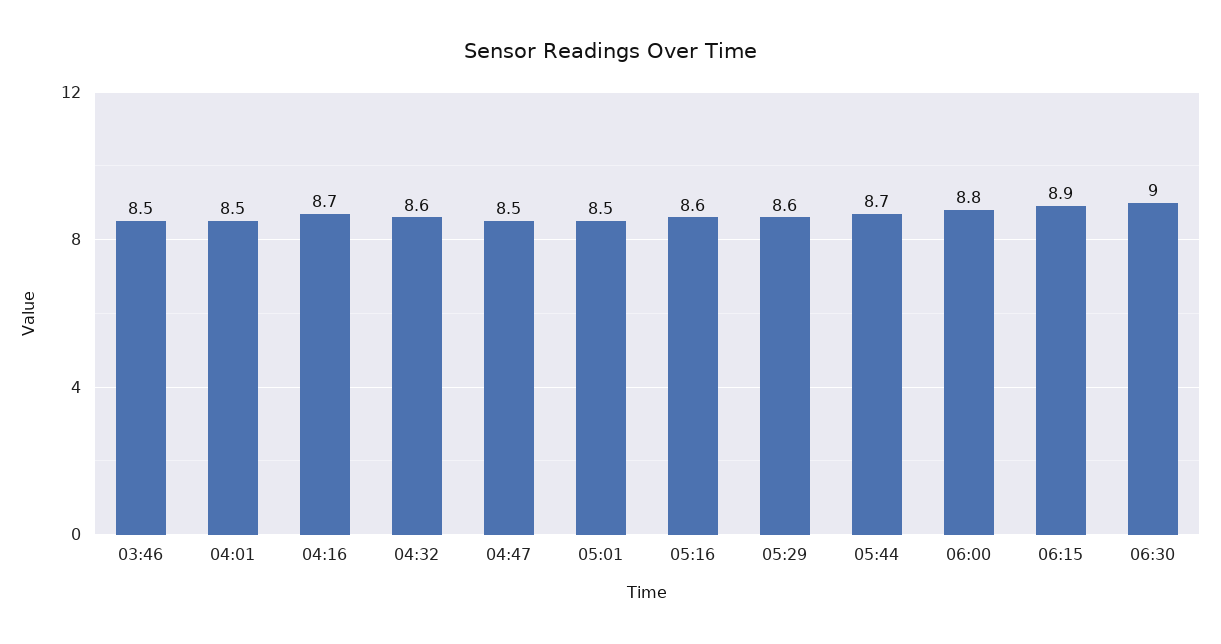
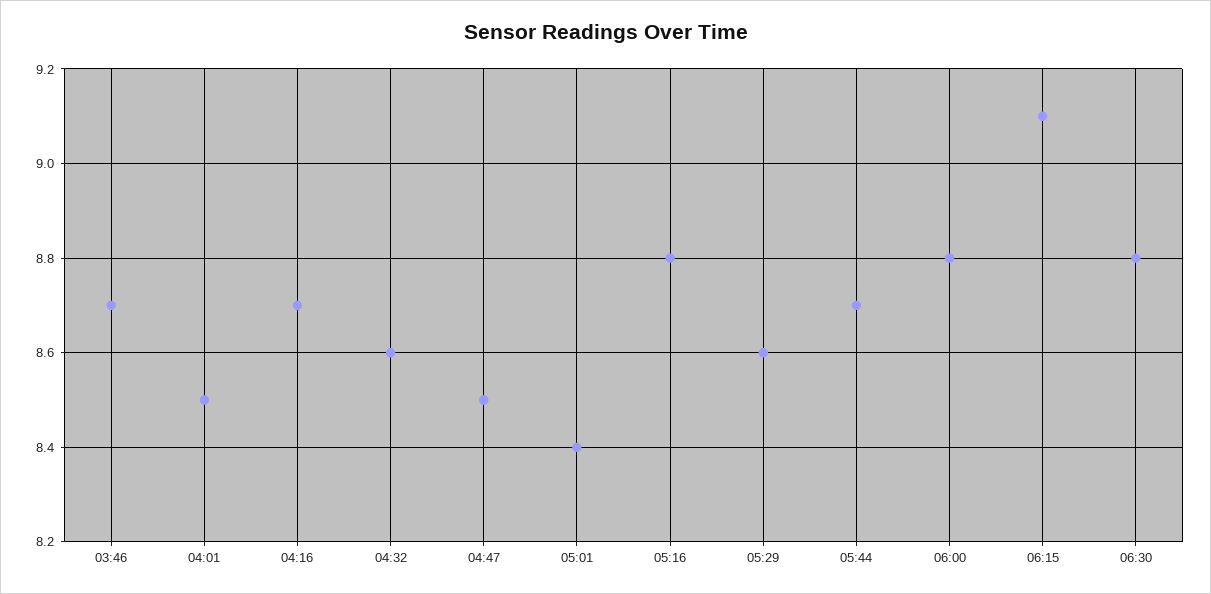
  {
-   "03:46": 8.5,
+   "03:46": 8.7,
    "04:01": 8.5,
    "04:16": 8.7,
    "04:32": 8.6,
    "04:47": 8.5,
-   "05:01": 8.5,
+   "05:01": 8.4,
-   "05:16": 8.6,
+   "05:16": 8.8,
    "05:29": 8.6,
    "05:44": 8.7,
    "06:00": 8.8,
-   "06:15": 8.9,
+   "06:15": 9.1,
-   "06:30": 9
+   "06:30": 8.8
  }

